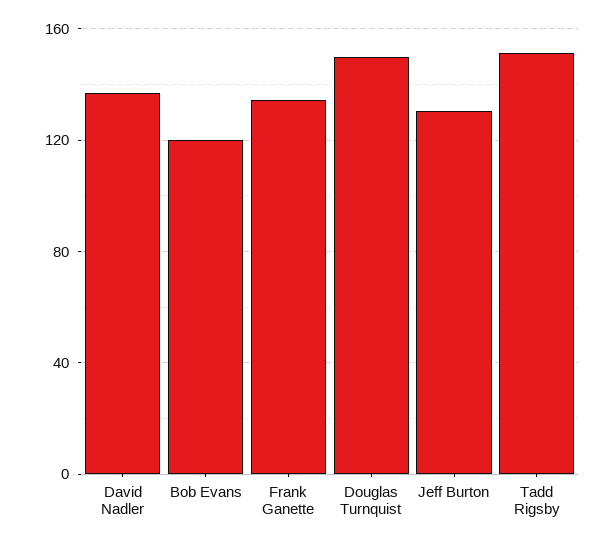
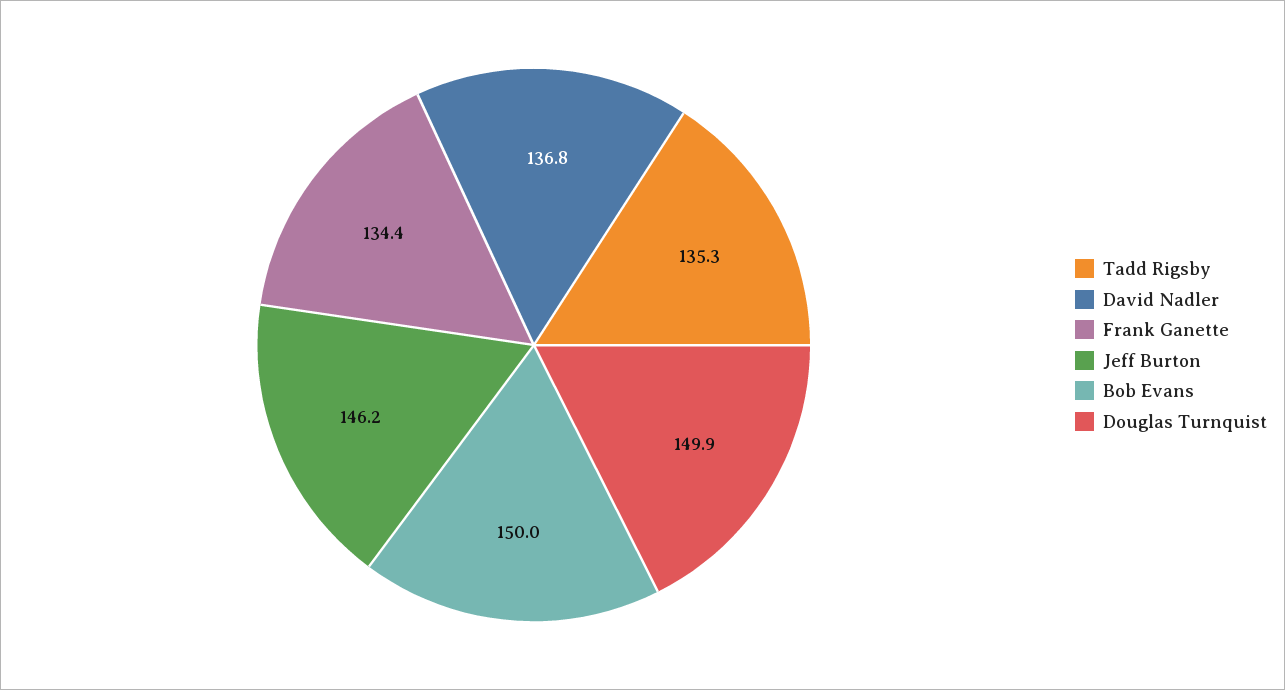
  {
    "David Nadler": 136.8,
-   "Bob Evans": 120,
+   "Bob Evans": 150,
    "Frank Ganette": 134.4,
    "Douglas Turnquist": 149.9,
-   "Jeff Burton": 130,
+   "Jeff Burton": 146.2,
-   "Tadd Rigsby": 150
+   "Tadd Rigsby": 135.3
  }

